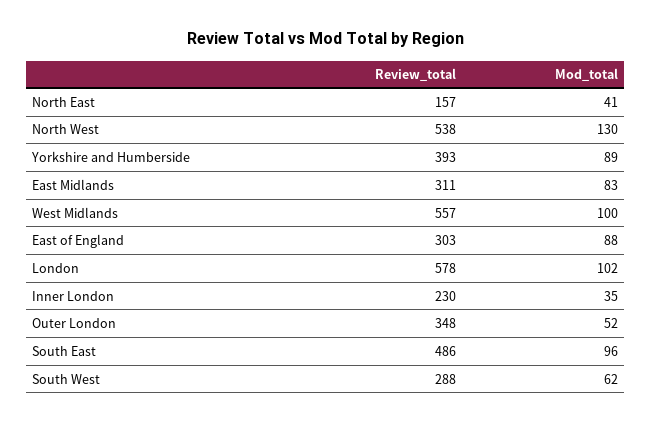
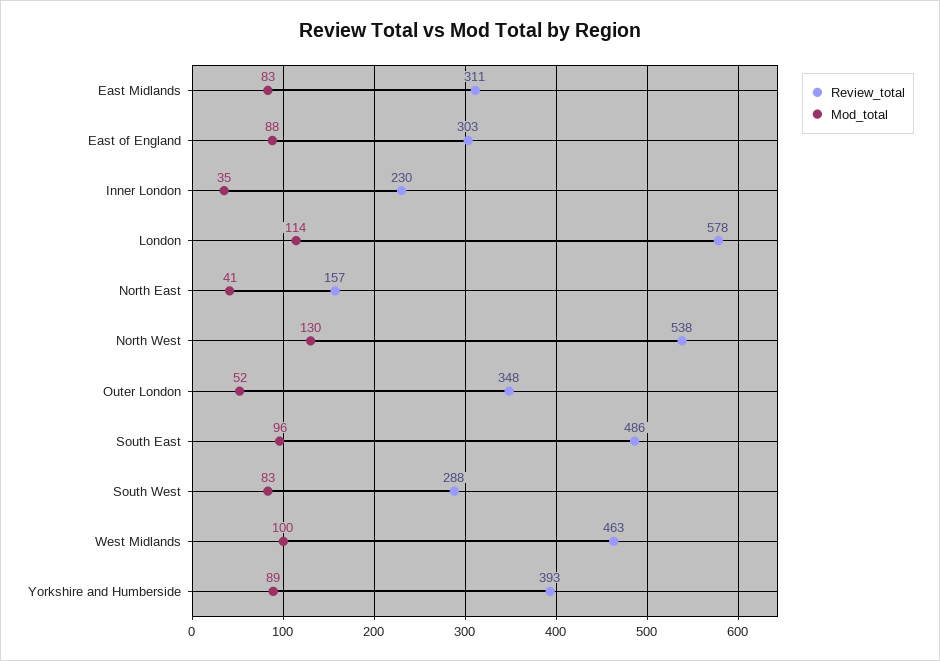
  {
    "Review_total": {
      "North East": 157,
      "North West": 538,
      "Yorkshire and Humberside": 393,
      "East Midlands": 311,
-     "West Midlands": 557,
+     "West Midlands": 463,
      "East of England": 303,
      "London": 578,
      "Inner London": 230,
      "Outer London": 348,
      "South East": 486,
      "South West": 288
    },
    "Mod_total": {
      "North East": 41,
      "North West": 130,
      "Yorkshire and Humberside": 89,
      "East Midlands": 83,
      "West Midlands": 100,
      "East of England": 88,
-     "London": 102,
+     "London": 114,
      "Inner London": 35,
      "Outer London": 52,
      "South East": 96,
-     "South West": 62
+     "South West": 83
    }
  }

